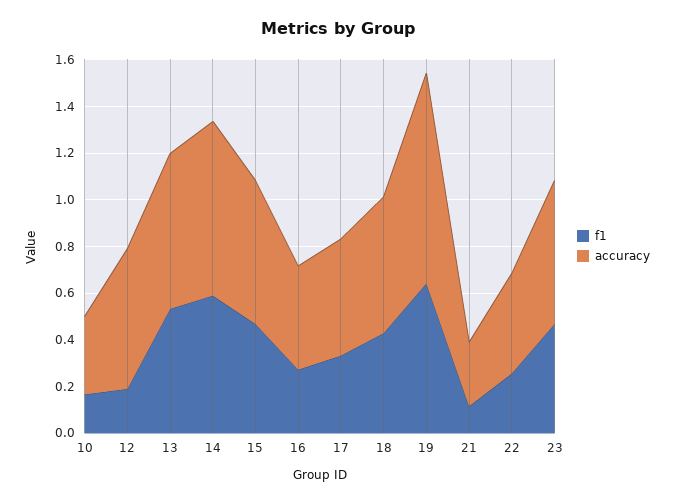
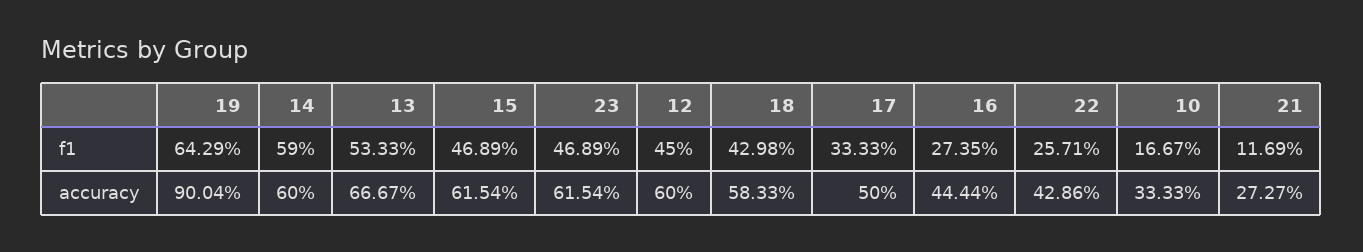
  {
    "f1": {
      "10": 0.1667,
-     "12": 0.2,
+     "12": 0.45,
      "13": 0.5333,
      "14": 0.59,
      "15": 0.4689,
      "16": 0.2735,
      "17": 0.3333,
      "18": 0.4298,
      "19": 0.6429,
      "21": 0.1169,
      "22": 0.2571,
      "23": 0.4689
    },
    "accuracy": {
      "10": 0.3333,
      "12": 0.6,
      "13": 0.6667,
-     "14": 0.75,
+     "14": 0.6,
      "15": 0.6154,
      "16": 0.4444,
      "17": 0.5,
      "18": 0.5833,
      "19": 0.9004,
      "21": 0.2727,
      "22": 0.4286,
      "23": 0.6154
    }
  }

